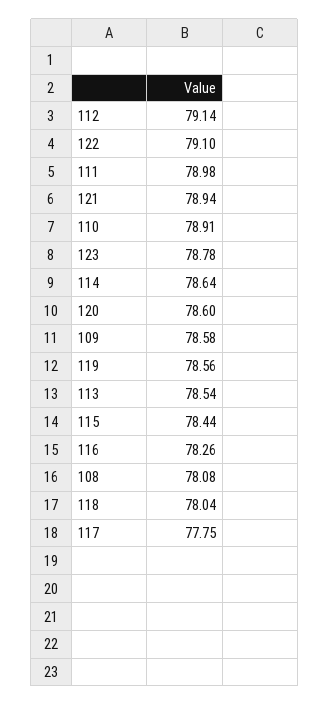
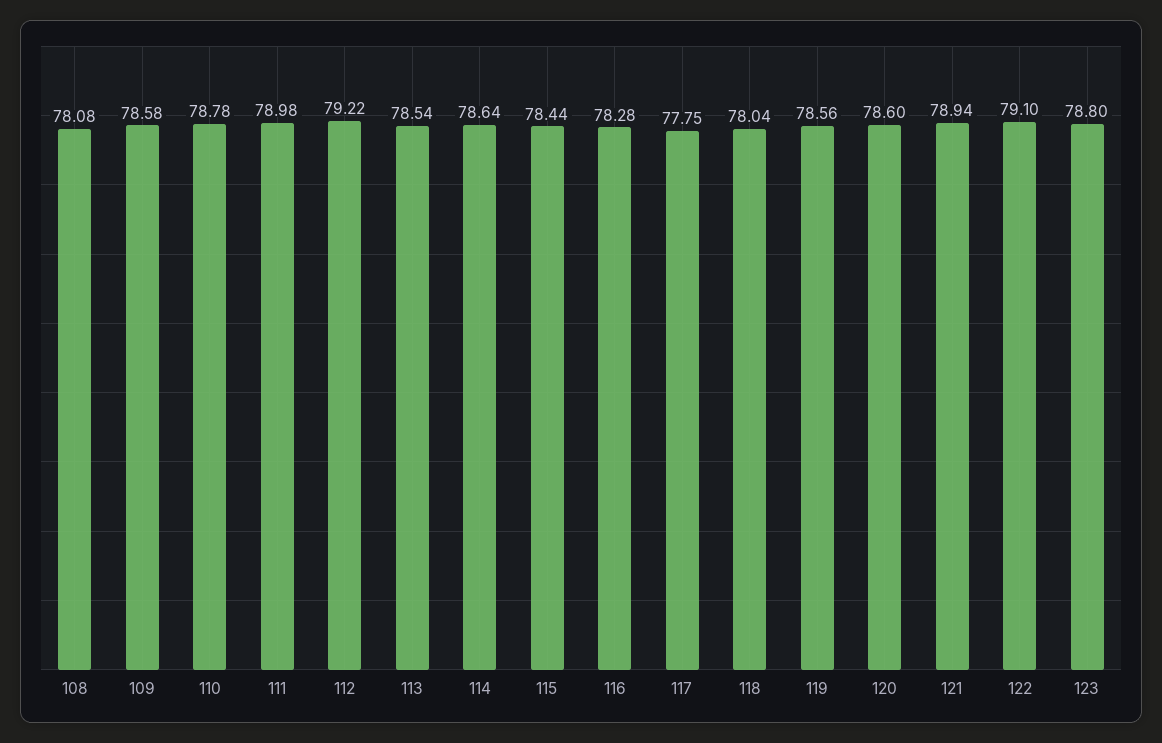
  {
-   "112": 79.14,
+   "112": 79.22,
    "122": 79.1,
    "111": 78.98,
    "121": 78.94,
-   "110": 78.91,
+   "110": 78.78,
-   "123": 78.78,
+   "123": 78.8,
    "114": 78.64,
    "120": 78.6,
    "109": 78.58,
    "119": 78.56,
    "113": 78.54,
    "115": 78.44,
-   "116": 78.26,
+   "116": 78.28,
    "108": 78.08,
    "118": 78.04,
    "117": 77.75
  }

